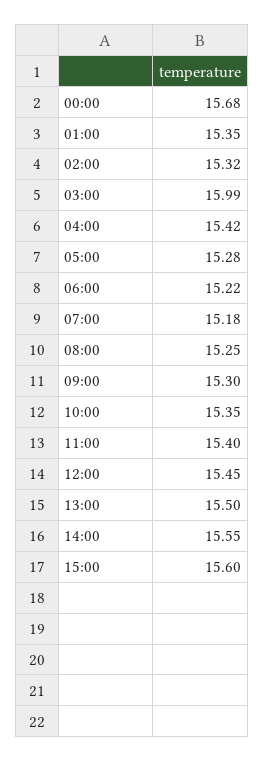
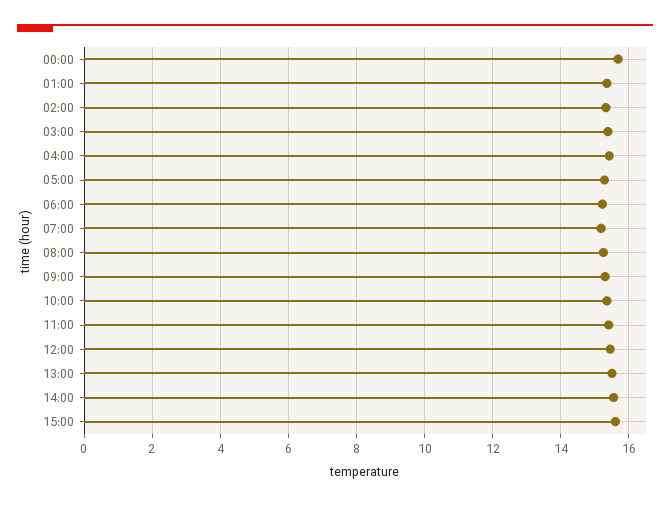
  {
    "00:00": 15.68,
    "01:00": 15.35,
    "02:00": 15.32,
-   "03:00": 15.99,
+   "03:00": 15.4,
    "04:00": 15.42,
    "05:00": 15.28,
    "06:00": 15.22,
    "07:00": 15.18,
    "08:00": 15.25,
    "09:00": 15.3,
    "10:00": 15.35,
    "11:00": 15.4,
    "12:00": 15.45,
    "13:00": 15.5,
    "14:00": 15.55,
    "15:00": 15.6
  }

